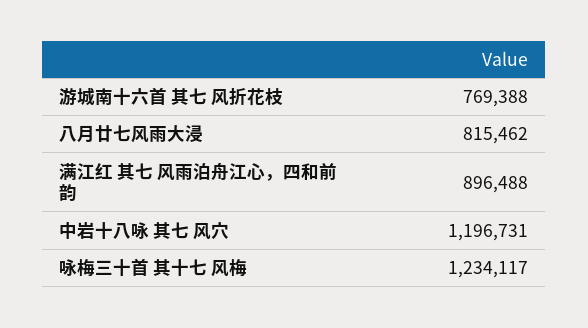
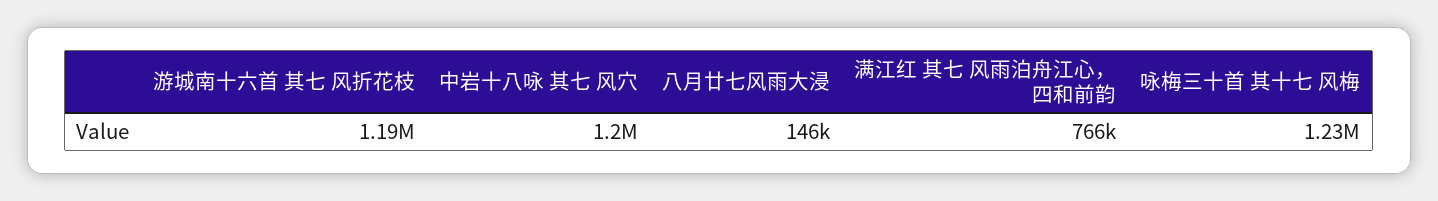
  {
-   "游城南十六首 其七 风折花枝": 769388,
+   "游城南十六首 其七 风折花枝": 1190000,
-   "八月廿七风雨大浸": 815462,
+   "八月廿七风雨大浸": 146000,
-   "满江红 其七 风雨泊舟江心，四和前韵": 896488,
+   "满江红 其七 风雨泊舟江心，四和前韵": 766000,
    "中岩十八咏 其七 风穴": 1196731,
    "咏梅三十首 其十七 风梅": 1234117
  }

